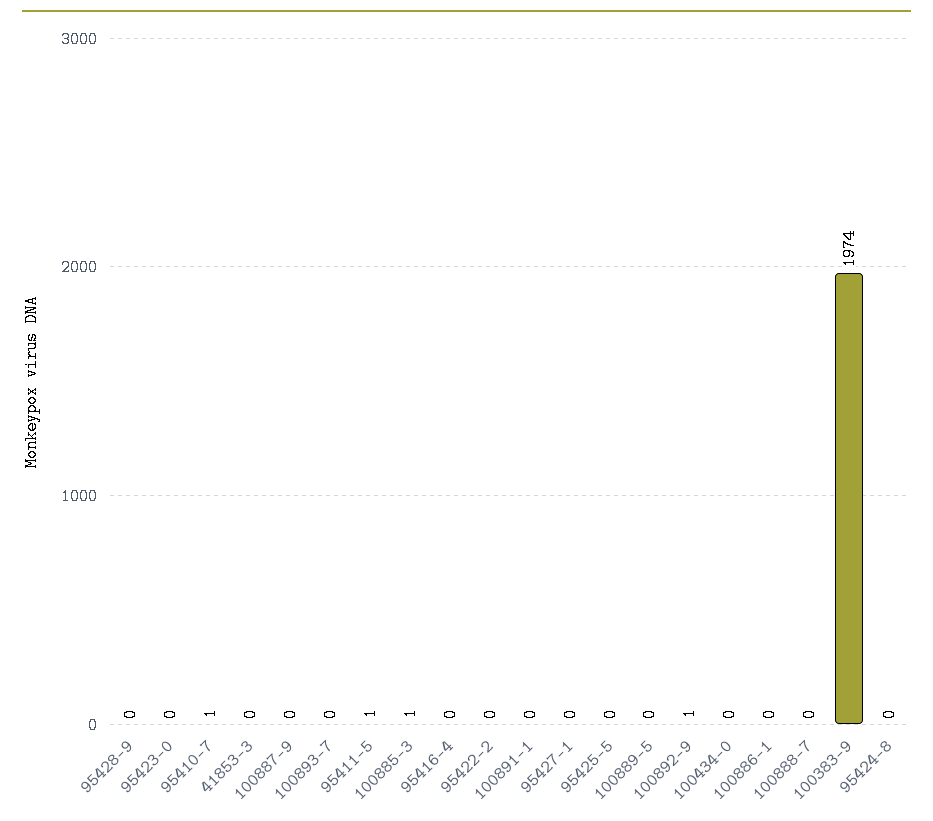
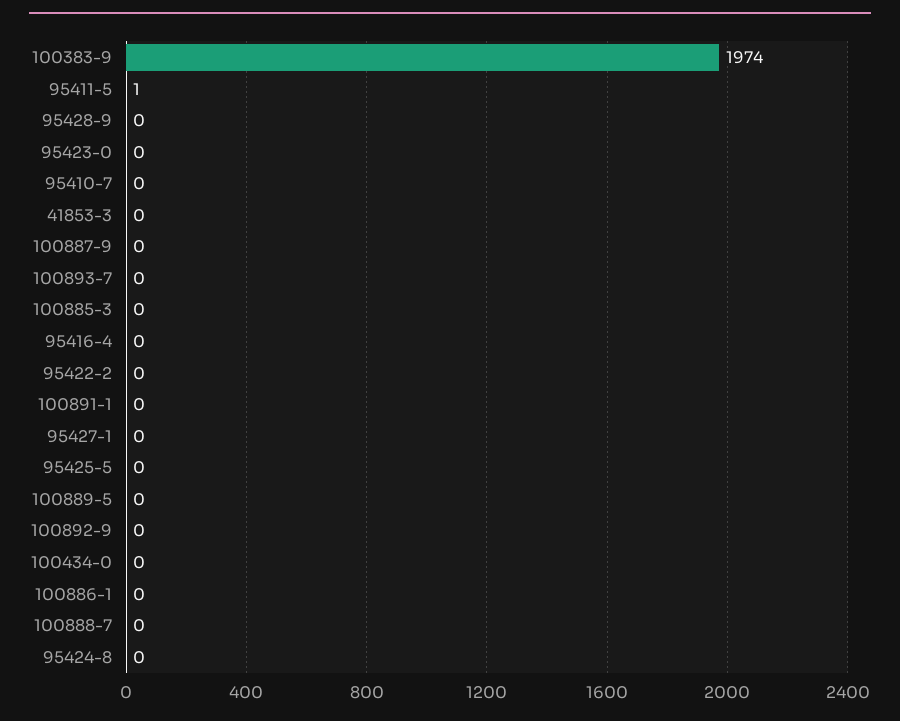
  {
    "95428-9": 0,
    "95423-0": 0,
-   "95410-7": 1,
+   "95410-7": 0,
    "41853-3": 0,
    "100887-9": 0,
    "100893-7": 0,
    "95411-5": 1,
-   "100885-3": 1,
+   "100885-3": 0,
    "95416-4": 0,
    "95422-2": 0,
    "100891-1": 0,
    "95427-1": 0,
    "95425-5": 0,
    "100889-5": 0,
-   "100892-9": 1,
+   "100892-9": 0,
    "100434-0": 0,
    "100886-1": 0,
    "100888-7": 0,
    "100383-9": 1974,
    "95424-8": 0
  }

